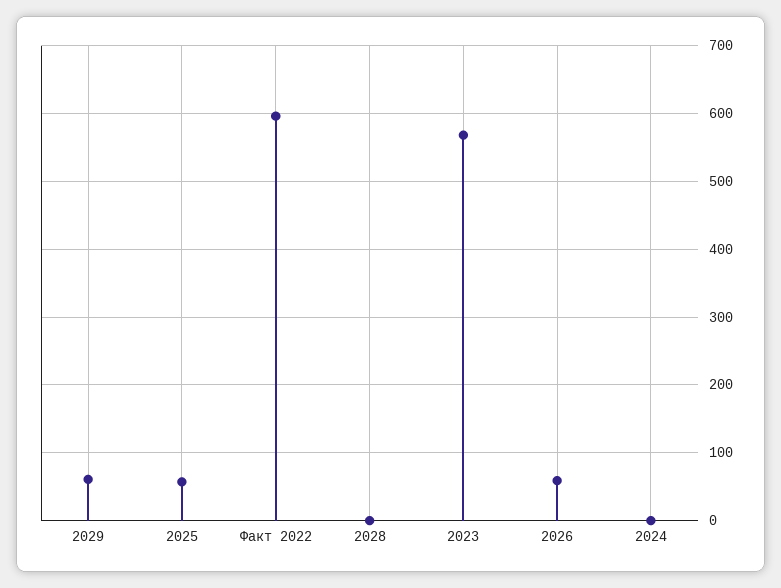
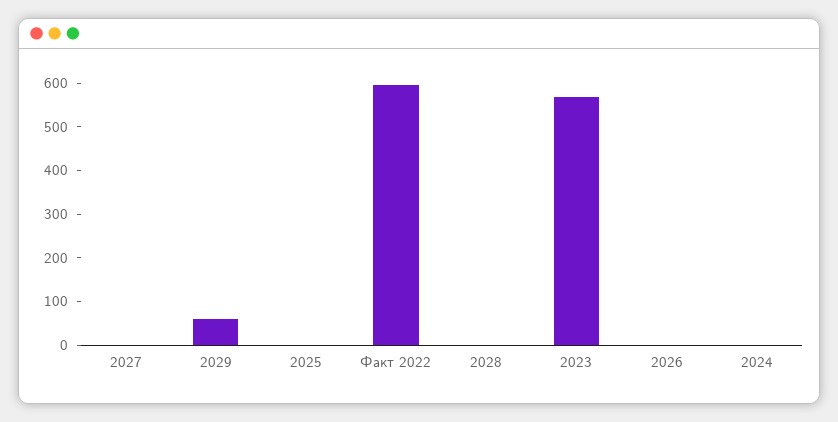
  {
    "2029": 60,
-   "2025": 60,
+   "2025": 0,
    "Факт 2022": 600,
    "2028": 0,
    "2023": 570,
-   "2026": 60,
+   "2026": 0,
-   "2024": 0
+   "2024": 0,
+   "2027": 0
  }

